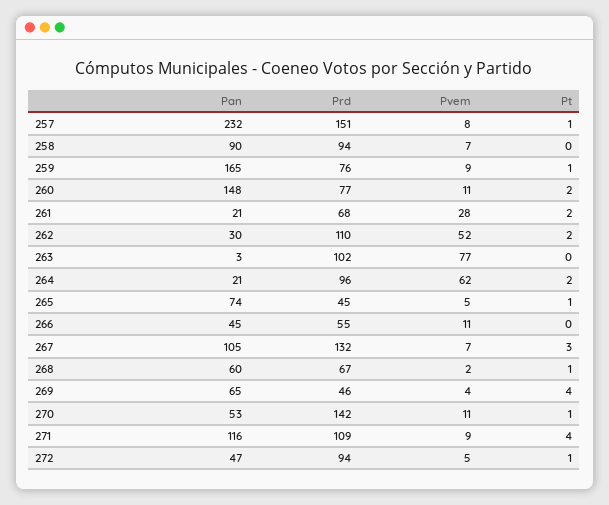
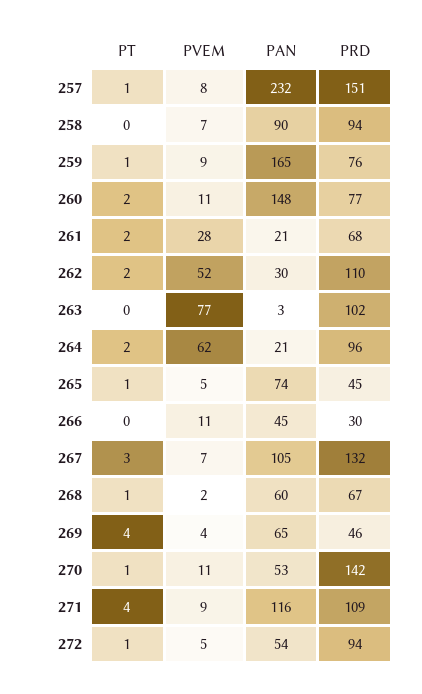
  {
    "Pan": {
      "257": 232,
      "258": 90,
      "259": 165,
      "260": 148,
      "261": 21,
      "262": 30,
      "263": 3,
      "264": 21,
      "265": 74,
      "266": 45,
      "267": 105,
      "268": 60,
      "269": 65,
      "270": 53,
      "271": 116,
-     "272": 47
+     "272": 54
    },
    "Prd": {
      "257": 151,
      "258": 94,
      "259": 76,
      "260": 77,
      "261": 68,
      "262": 110,
      "263": 102,
      "264": 96,
      "265": 45,
-     "266": 55,
+     "266": 30,
      "267": 132,
      "268": 67,
      "269": 46,
      "270": 142,
      "271": 109,
      "272": 94
    },
    "Pvem": {
      "257": 8,
      "258": 7,
      "259": 9,
      "260": 11,
      "261": 28,
      "262": 52,
      "263": 77,
      "264": 62,
      "265": 5,
      "266": 11,
      "267": 7,
      "268": 2,
      "269": 4,
      "270": 11,
      "271": 9,
      "272": 5
    },
    "Pt": {
      "257": 1,
      "258": 0,
      "259": 1,
      "260": 2,
      "261": 2,
      "262": 2,
      "263": 0,
      "264": 2,
      "265": 1,
      "266": 0,
      "267": 3,
      "268": 1,
      "269": 4,
      "270": 1,
      "271": 4,
      "272": 1
    }
  }

